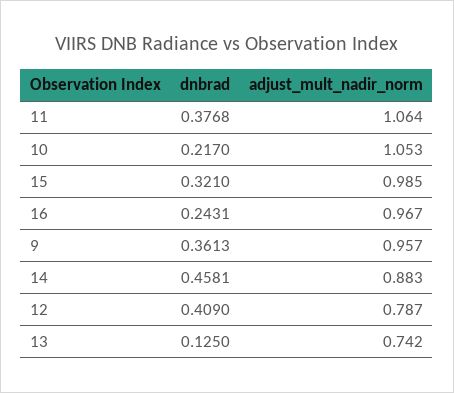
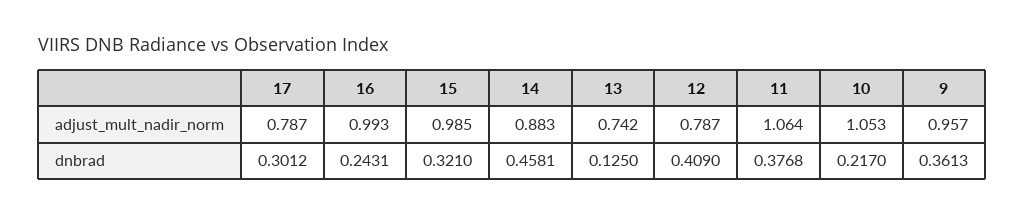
  {
    "dnbrad": {
      "11": 0.3768,
      "10": 0.217,
      "15": 0.321,
      "16": 0.2431,
      "9": 0.3613,
      "14": 0.4581,
      "12": 0.409,
-     "13": 0.125
+     "13": 0.125,
+     "17": 0.3012
    },
    "adjust_mult_nadir_norm": {
      "11": 1.064,
      "10": 1.053,
      "15": 0.985,
-     "16": 0.967,
+     "16": 0.993,
      "9": 0.957,
      "14": 0.883,
      "12": 0.787,
-     "13": 0.742
+     "13": 0.742,
+     "17": 0.787
    }
  }

